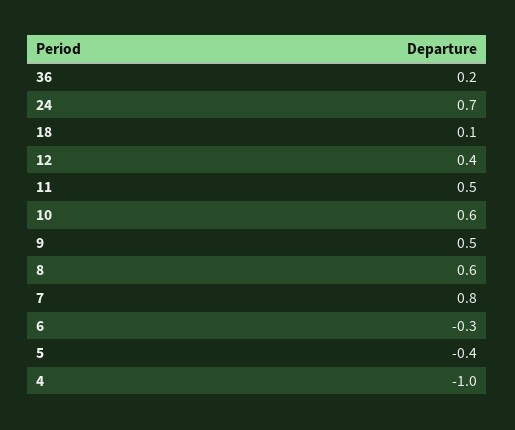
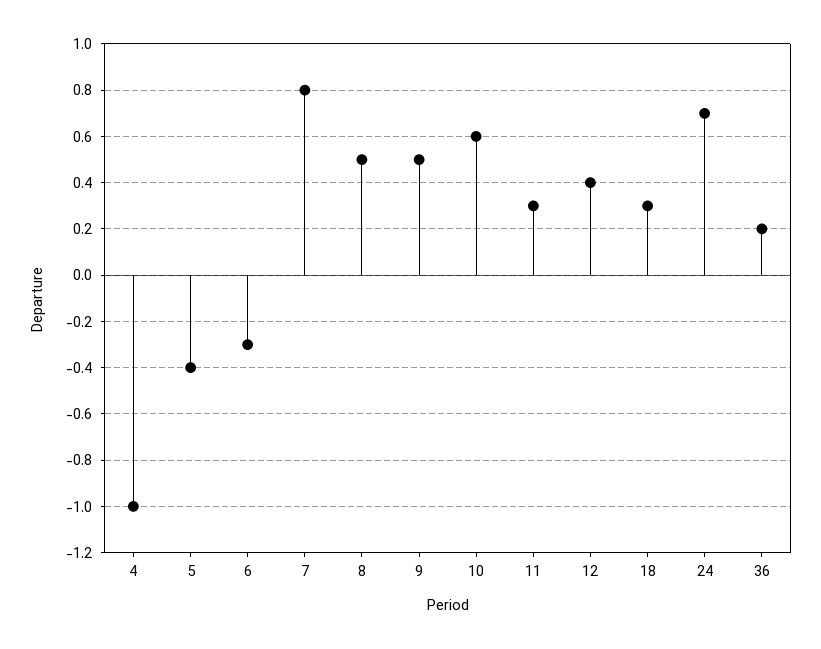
  {
    "36": 0.2,
    "24": 0.7,
-   "18": 0.1,
+   "18": 0.3,
    "12": 0.4,
-   "11": 0.5,
+   "11": 0.3,
    "10": 0.6,
    "9": 0.5,
-   "8": 0.6,
+   "8": 0.5,
    "7": 0.8,
    "6": -0.3,
    "5": -0.4,
    "4": -1
  }

